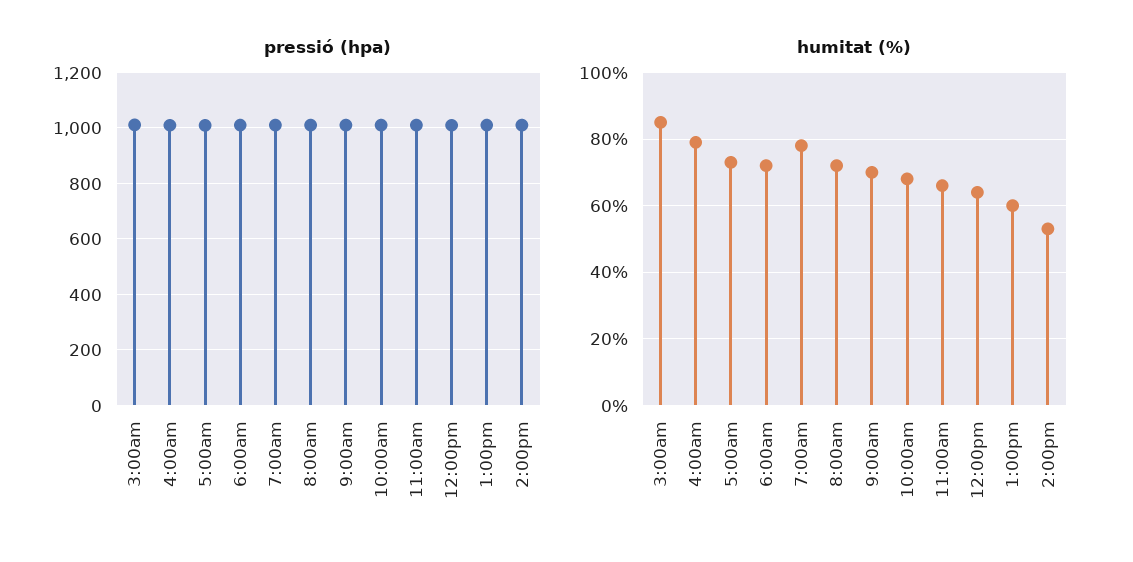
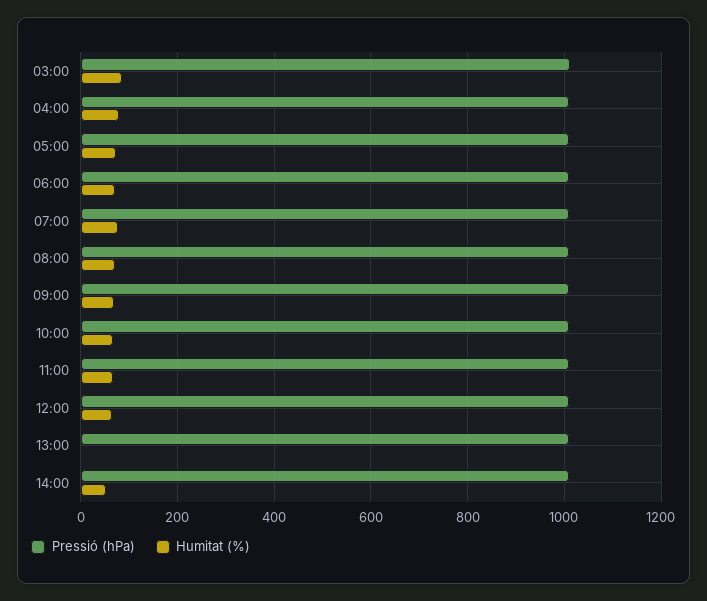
  {
    "pressió (hpa)": {
      "3:00am": 1020,
      "4:00am": 1000,
      "5:00am": 1000,
      "6:00am": 1020,
      "7:00am": 1020,
      "8:00am": 1020,
      "9:00am": 1020,
      "10:00am": 1020,
      "11:00am": 1020,
      "12:00pm": 1000,
      "1:00pm": 1020,
      "2:00pm": 1020
    },
    "humitat (%)": {
      "3:00am": 85,
      "4:00am": 80,
      "5:00am": 75,
      "6:00am": 70,
      "7:00am": 80,
      "8:00am": 70,
      "9:00am": 70,
      "10:00am": 70,
      "11:00am": 65,
      "12:00pm": 65,
-     "1:00pm": 60,
+     "1:00pm": 0,
      "2:00pm": 55
    }
  }

